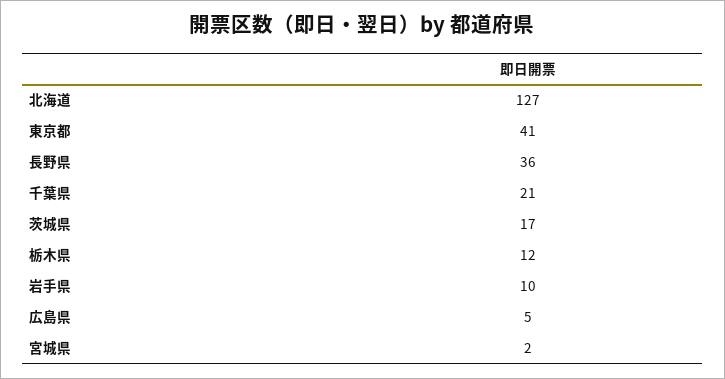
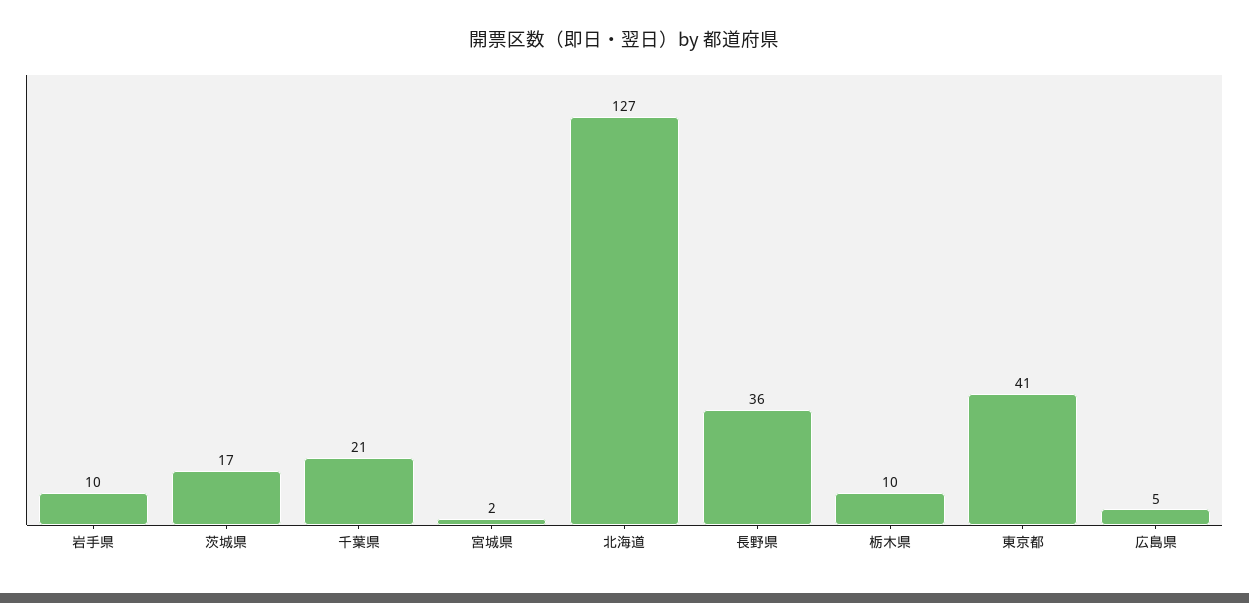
  {
    "北海道": 127,
    "東京都": 41,
    "長野県": 36,
    "千葉県": 21,
    "茨城県": 17,
-   "栃木県": 12,
+   "栃木県": 10,
    "岩手県": 10,
    "広島県": 5,
    "宮城県": 2
  }

